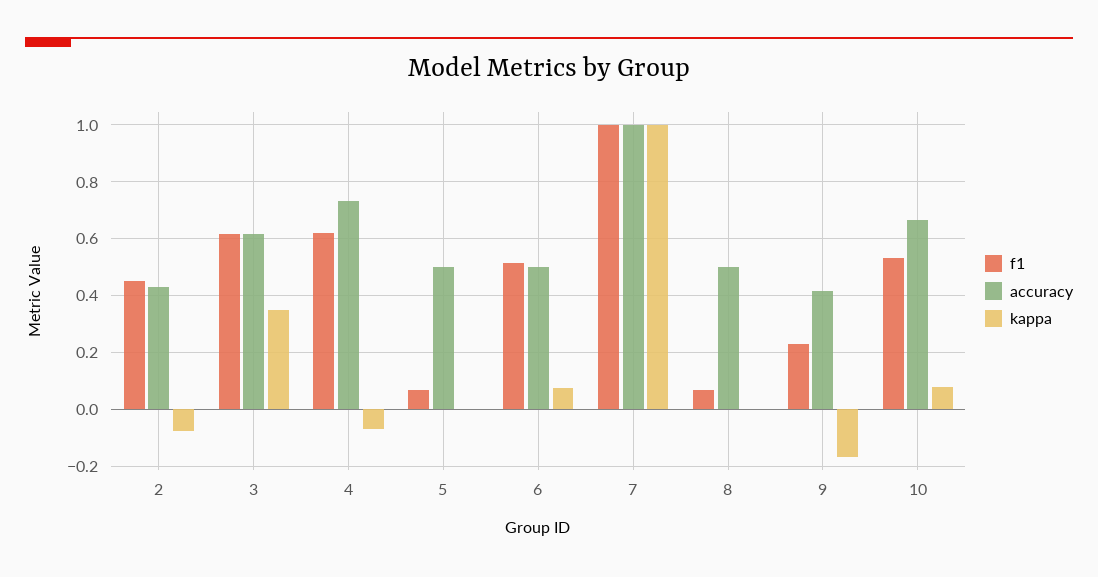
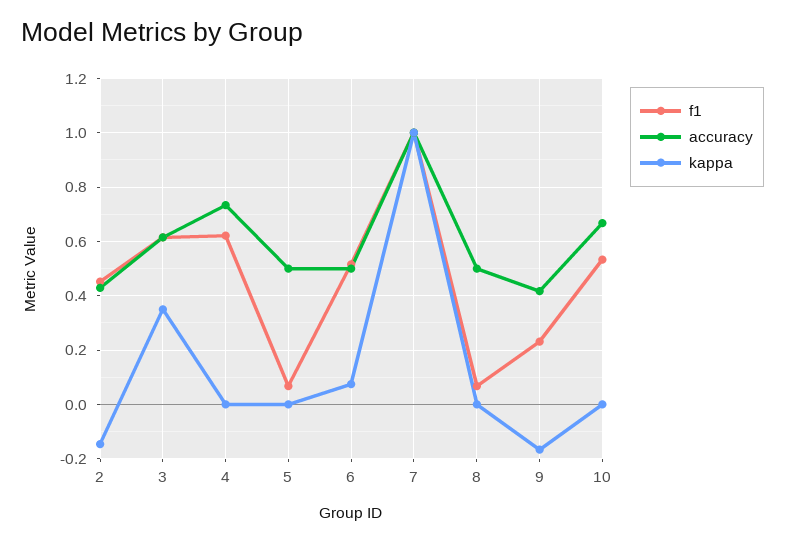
  {
    "f1": {
      "2": 0.45,
      "3": 0.625,
      "4": 0.625,
      "5": 0.075,
      "6": 0.525,
      "7": 1,
      "8": 0.075,
      "9": 0.225,
      "10": 0.525
    },
    "accuracy": {
      "2": 0.425,
      "3": 0.625,
      "4": 0.725,
      "5": 0.5,
      "6": 0.5,
      "7": 1,
      "8": 0.5,
      "9": 0.425,
      "10": 0.675
    },
    "kappa": {
-     "2": -0.075,
+     "2": -0.15,
      "3": 0.35,
-     "4": -0.075,
+     "4": 0,
      "5": 0,
      "6": 0.075,
      "7": 1,
      "8": 0,
      "9": -0.175,
-     "10": 0.075
+     "10": 0
    }
  }

